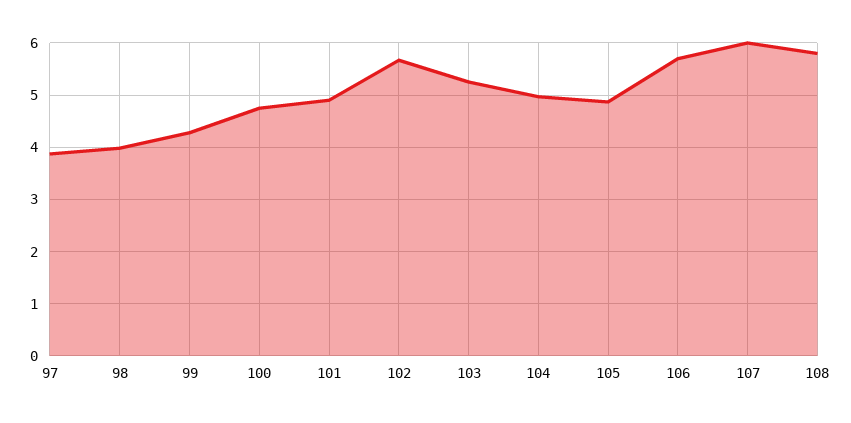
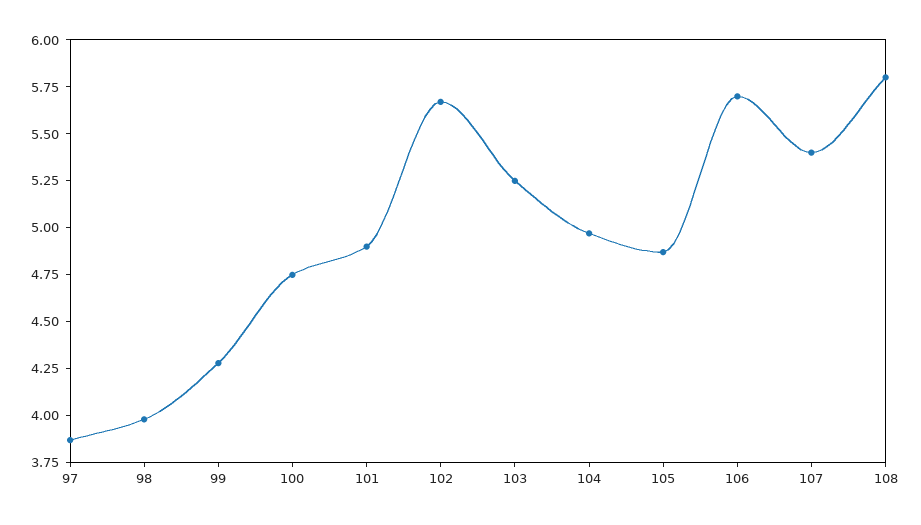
  {
    "97": 3.85,
    "98": 4,
    "99": 4.3,
    "100": 4.75,
    "101": 4.9,
    "102": 5.65,
    "103": 5.25,
    "104": 4.95,
    "105": 4.85,
    "106": 5.7,
-   "107": 6,
+   "107": 5.4,
    "108": 5.8
  }

